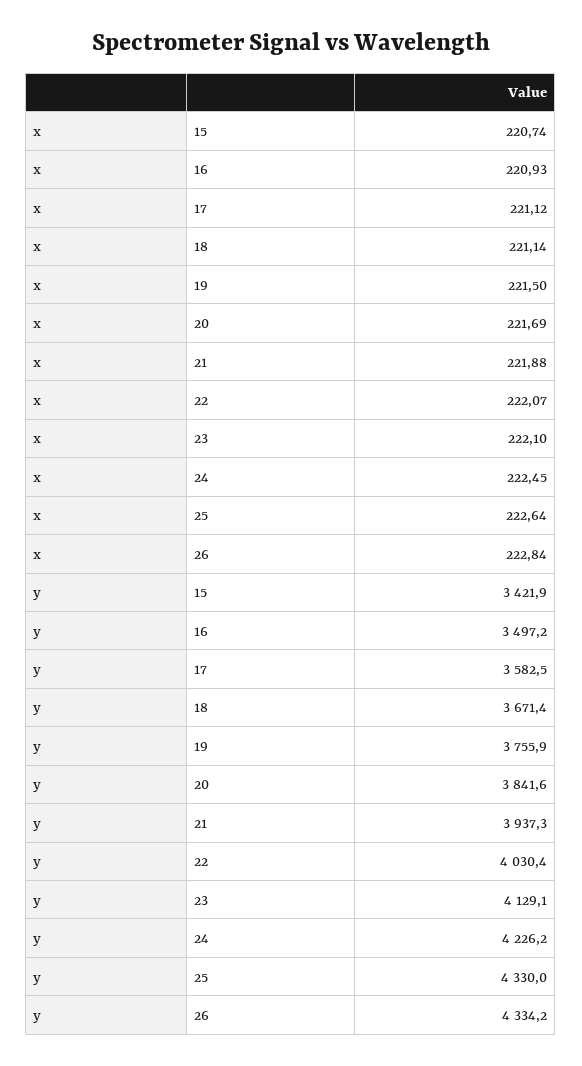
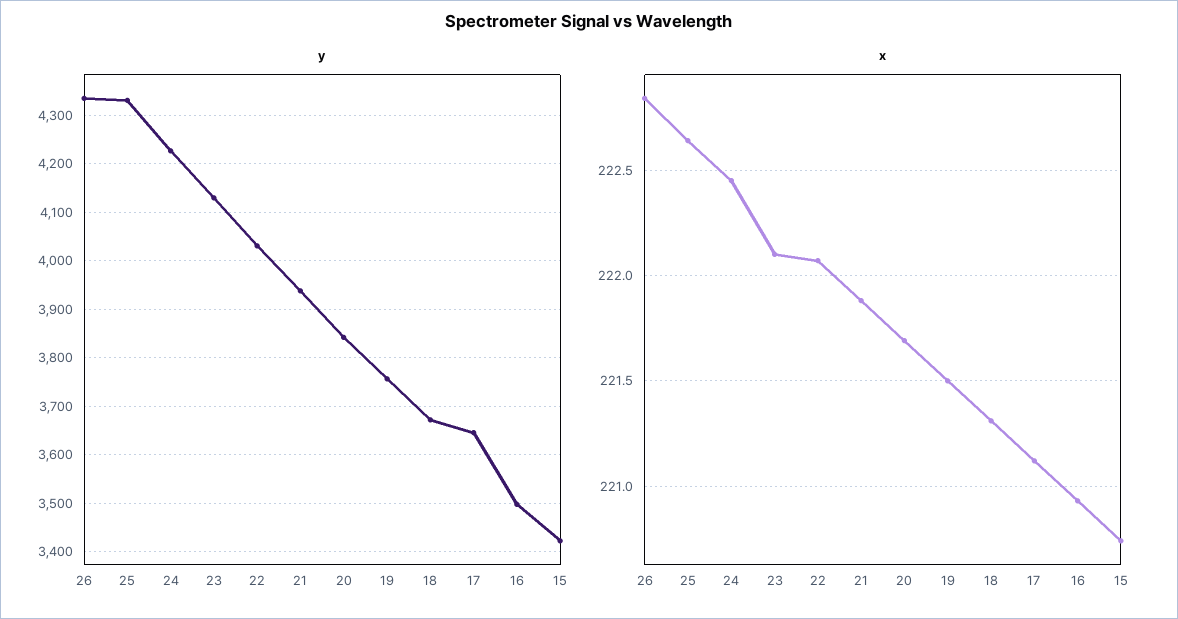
  {
    "x": {
      "15": 220.74,
      "16": 220.93,
      "17": 221.12,
-     "18": 221.14,
+     "18": 221.3,
      "19": 221.5,
      "20": 221.69,
      "21": 221.88,
      "22": 222.07,
      "23": 222.1,
      "24": 222.45,
      "25": 222.64,
      "26": 222.84
    },
    "y": {
      "15": 3421.9,
      "16": 3497.2,
-     "17": 3582.5,
+     "17": 3640,
      "18": 3671.4,
      "19": 3755.9,
      "20": 3841.6,
      "21": 3937.3,
      "22": 4030.4,
      "23": 4129.1,
      "24": 4226.2,
      "25": 4330,
      "26": 4334.2
    }
  }

